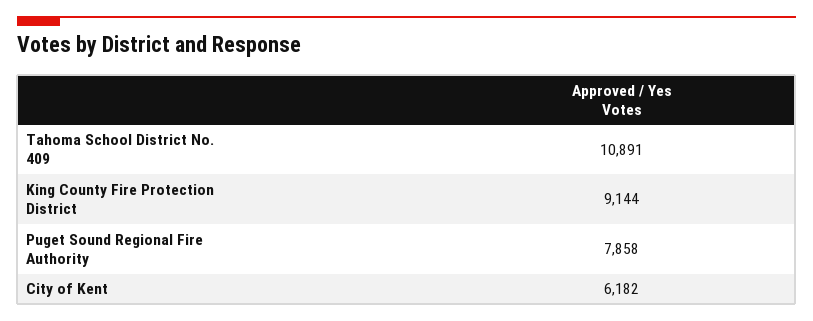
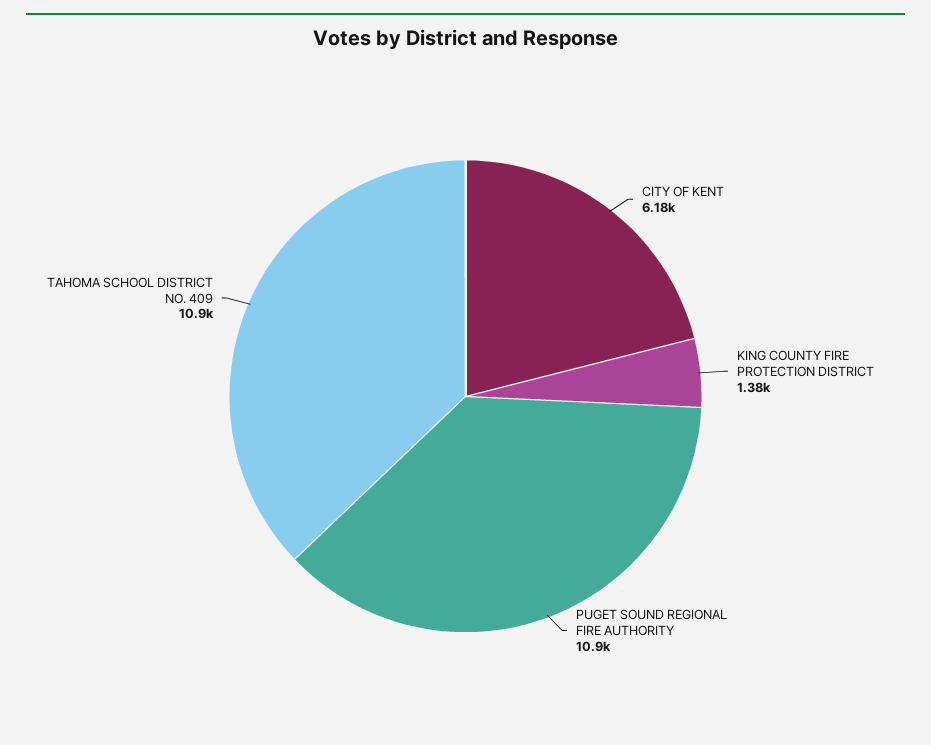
  {
    "Tahoma School District No. 409": 10891,
-   "King County Fire Protection District": 9144,
+   "King County Fire Protection District": 1380,
-   "Puget Sound Regional Fire Authority": 7858,
+   "Puget Sound Regional Fire Authority": 10900,
    "City of Kent": 6182
  }

